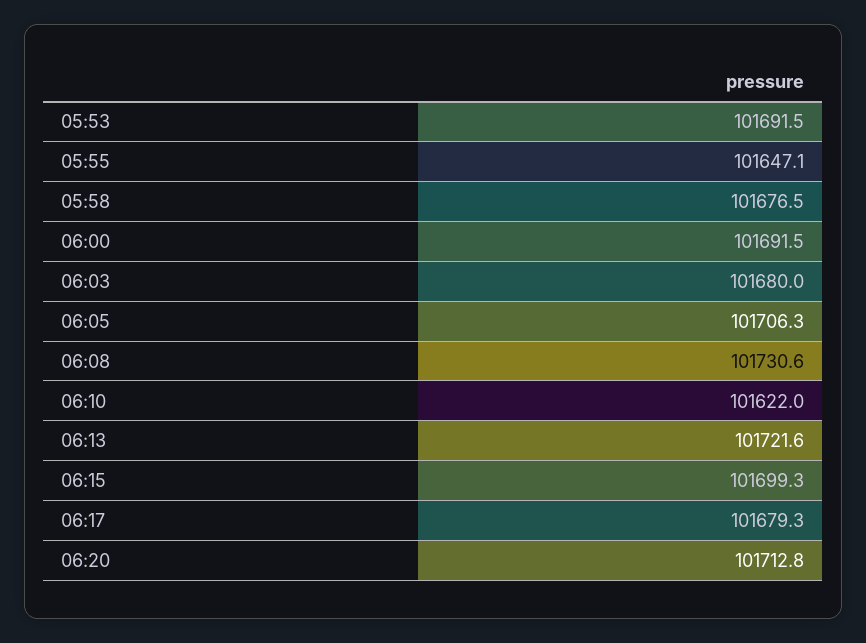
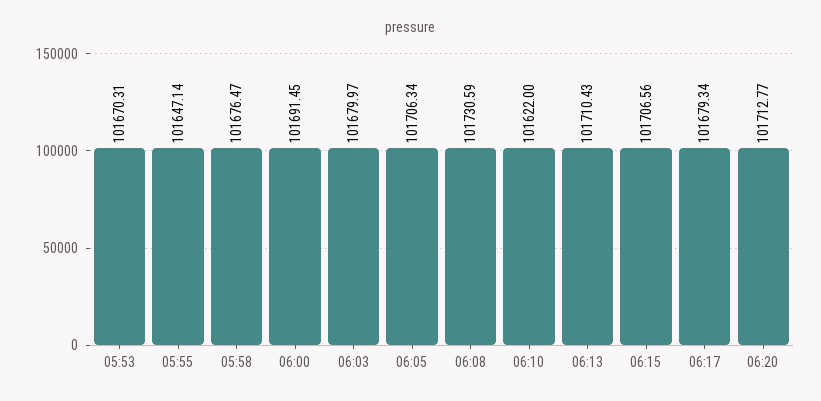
  {
-   "05:53": 101691.5,
+   "05:53": 101670.31,
    "05:55": 101647.14,
    "05:58": 101676.47,
    "06:00": 101691.45,
    "06:03": 101679.97,
    "06:05": 101706.34,
    "06:08": 101730.59,
    "06:10": 101622,
-   "06:13": 101721.6,
+   "06:13": 101710.43,
-   "06:15": 101699.3,
+   "06:15": 101706.56,
    "06:17": 101679.34,
    "06:20": 101712.77
  }

